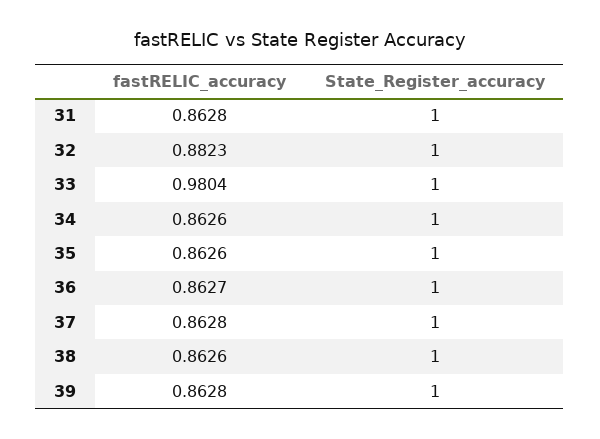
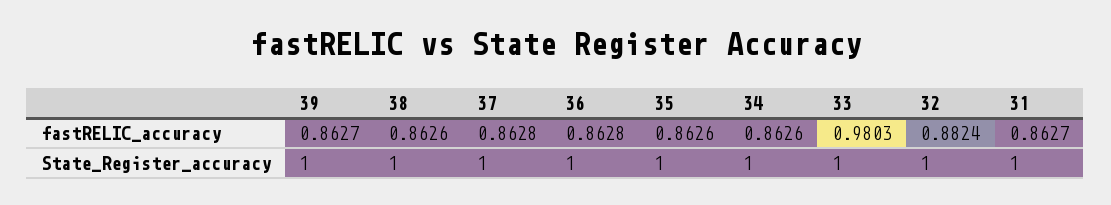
  {
    "fastRELIC_accuracy": {
-     "31": 0.8628,
+     "31": 0.8627,
-     "32": 0.8823,
+     "32": 0.8824,
-     "33": 0.9804,
+     "33": 0.9803,
      "34": 0.8626,
      "35": 0.8626,
-     "36": 0.8627,
+     "36": 0.8628,
      "37": 0.8628,
      "38": 0.8626,
-     "39": 0.8628
+     "39": 0.8627
    },
    "State_Register_accuracy": {
      "31": 1,
      "32": 1,
      "33": 1,
      "34": 1,
      "35": 1,
      "36": 1,
      "37": 1,
      "38": 1,
      "39": 1
    }
  }

